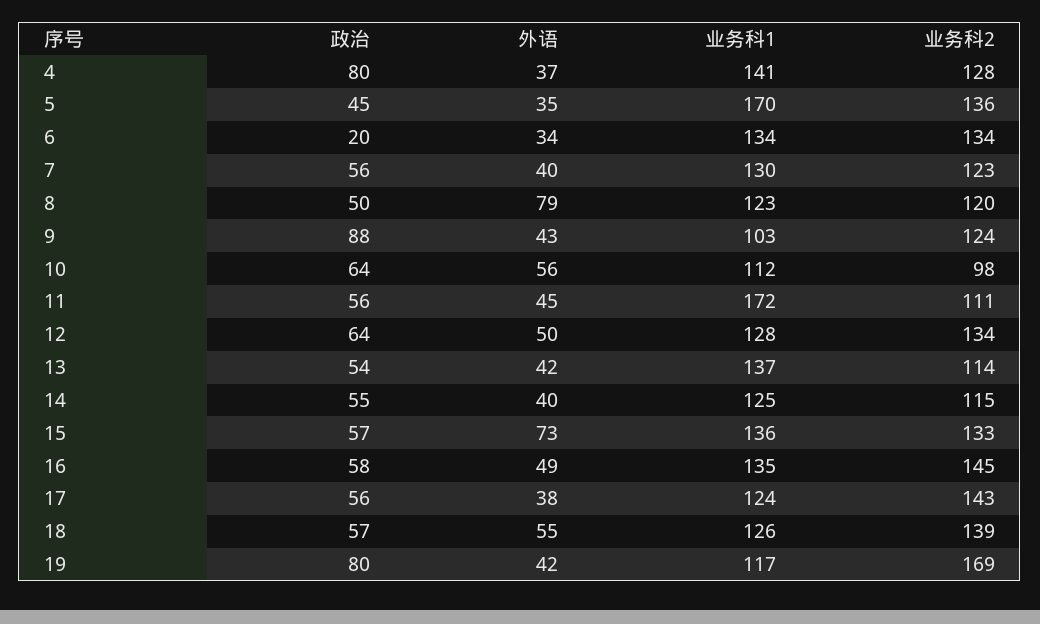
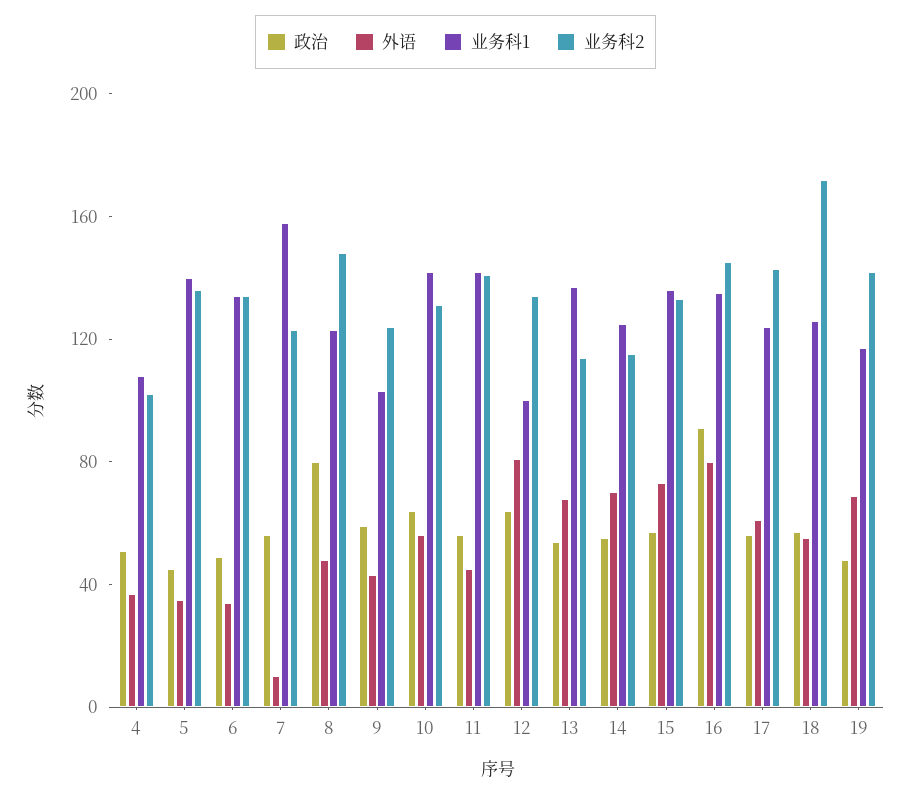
  {
    "政治": {
-     "4": 80,
+     "4": 50,
      "5": 45,
-     "6": 20,
+     "6": 50,
      "7": 56,
-     "8": 50,
+     "8": 80,
-     "9": 88,
+     "9": 60,
      "10": 64,
      "11": 56,
      "12": 64,
      "13": 54,
      "14": 55,
      "15": 57,
-     "16": 58,
+     "16": 90,
      "17": 56,
      "18": 57,
-     "19": 80
+     "19": 50
    },
    "外语": {
      "4": 37,
      "5": 35,
      "6": 34,
-     "7": 40,
+     "7": 10,
-     "8": 79,
+     "8": 50,
      "9": 43,
      "10": 56,
      "11": 45,
-     "12": 50,
+     "12": 80,
-     "13": 42,
+     "13": 70,
-     "14": 40,
+     "14": 70,
      "15": 73,
-     "16": 49,
+     "16": 80,
-     "17": 38,
+     "17": 60,
      "18": 55,
-     "19": 42
+     "19": 70
    },
    "业务科1": {
-     "4": 141,
+     "4": 110,
-     "5": 170,
+     "5": 140,
      "6": 134,
-     "7": 130,
+     "7": 160,
      "8": 123,
      "9": 103,
-     "10": 112,
+     "10": 140,
-     "11": 172,
+     "11": 140,
-     "12": 128,
+     "12": 100,
      "13": 137,
      "14": 125,
      "15": 136,
      "16": 135,
      "17": 124,
      "18": 126,
      "19": 117
    },
    "业务科2": {
-     "4": 128,
+     "4": 100,
      "5": 136,
      "6": 134,
      "7": 123,
-     "8": 120,
+     "8": 150,
      "9": 124,
-     "10": 98,
+     "10": 130,
-     "11": 111,
+     "11": 140,
      "12": 134,
      "13": 114,
      "14": 115,
      "15": 133,
      "16": 145,
      "17": 143,
-     "18": 139,
+     "18": 170,
-     "19": 169
+     "19": 140
    }
  }

